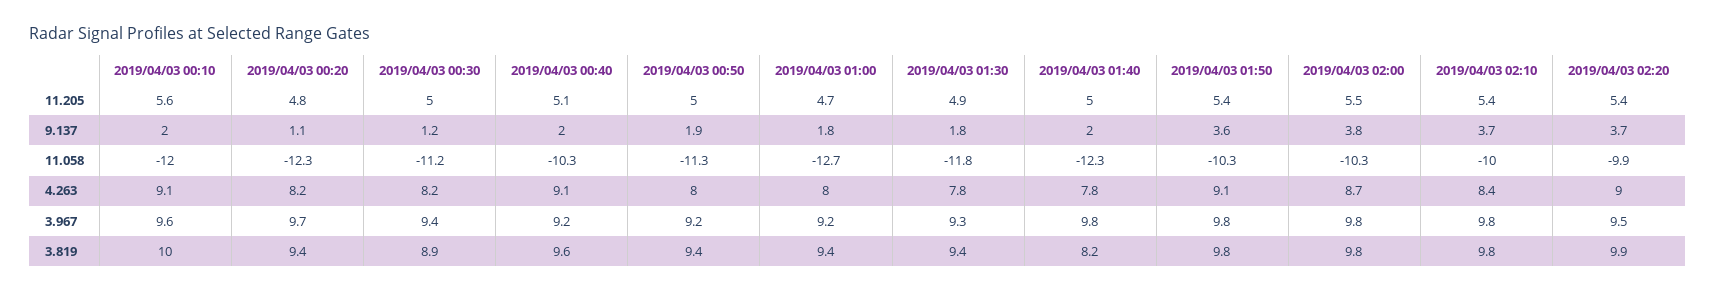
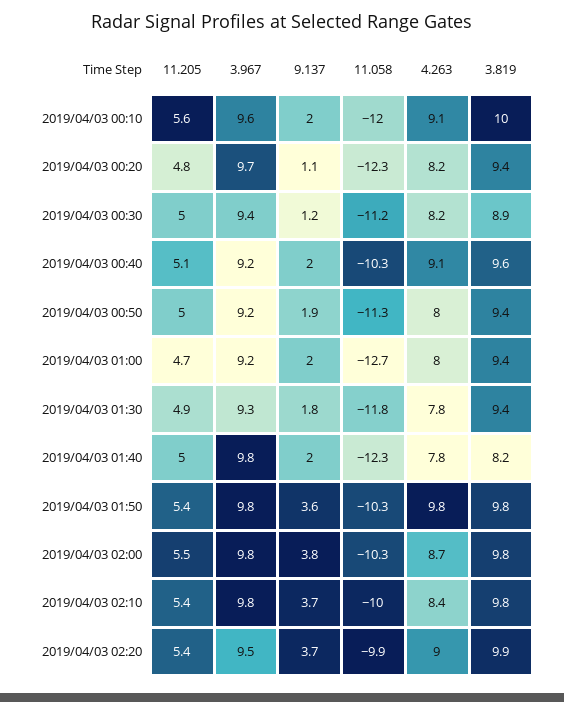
  {
    "2019/04/03 00:10": {
      "11.205": 5.6,
      "9.137": 2,
      "11.058": -12,
      "4.263": 9.1,
      "3.967": 9.6,
      "3.819": 10
    },
    "2019/04/03 00:20": {
      "11.205": 4.8,
      "9.137": 1.1,
      "11.058": -12.3,
      "4.263": 8.2,
      "3.967": 9.7,
      "3.819": 9.4
    },
    "2019/04/03 00:30": {
      "11.205": 5,
      "9.137": 1.2,
      "11.058": -11.2,
      "4.263": 8.2,
      "3.967": 9.4,
      "3.819": 8.9
    },
    "2019/04/03 00:40": {
      "11.205": 5.1,
      "9.137": 2,
      "11.058": -10.3,
      "4.263": 9.1,
      "3.967": 9.2,
      "3.819": 9.6
    },
    "2019/04/03 00:50": {
      "11.205": 5,
      "9.137": 1.9,
      "11.058": -11.3,
      "4.263": 8,
      "3.967": 9.2,
      "3.819": 9.4
    },
    "2019/04/03 01:00": {
      "11.205": 4.7,
-     "9.137": 1.8,
+     "9.137": 2,
      "11.058": -12.7,
      "4.263": 8,
      "3.967": 9.2,
      "3.819": 9.4
    },
    "2019/04/03 01:30": {
      "11.205": 4.9,
      "9.137": 1.8,
      "11.058": -11.8,
      "4.263": 7.8,
      "3.967": 9.3,
      "3.819": 9.4
    },
    "2019/04/03 01:40": {
      "11.205": 5,
      "9.137": 2,
      "11.058": -12.3,
      "4.263": 7.8,
      "3.967": 9.8,
      "3.819": 8.2
    },
    "2019/04/03 01:50": {
      "11.205": 5.4,
      "9.137": 3.6,
      "11.058": -10.3,
-     "4.263": 9.1,
+     "4.263": 9.8,
      "3.967": 9.8,
      "3.819": 9.8
    },
    "2019/04/03 02:00": {
      "11.205": 5.5,
      "9.137": 3.8,
      "11.058": -10.3,
      "4.263": 8.7,
      "3.967": 9.8,
      "3.819": 9.8
    },
    "2019/04/03 02:10": {
      "11.205": 5.4,
      "9.137": 3.7,
      "11.058": -10,
      "4.263": 8.4,
      "3.967": 9.8,
      "3.819": 9.8
    },
    "2019/04/03 02:20": {
      "11.205": 5.4,
      "9.137": 3.7,
      "11.058": -9.9,
      "4.263": 9,
      "3.967": 9.5,
      "3.819": 9.9
    }
  }

